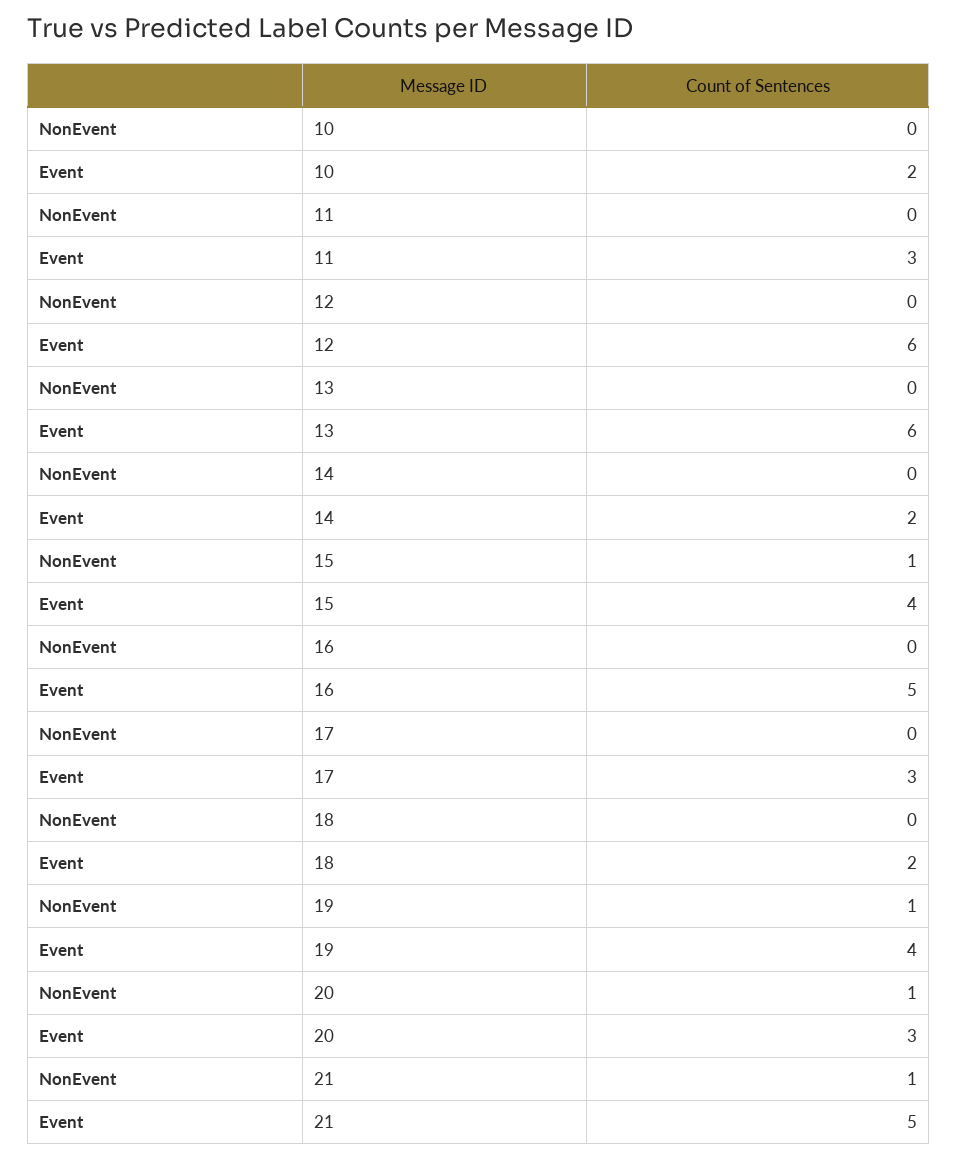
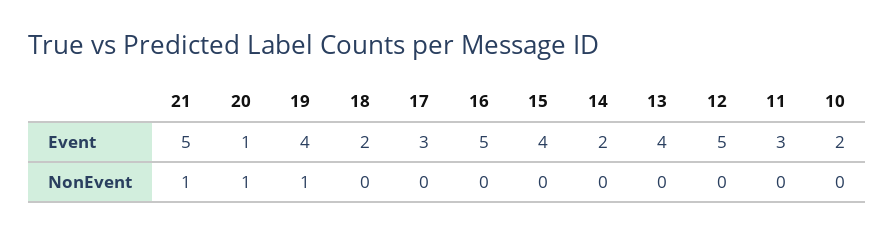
  {
    "NonEvent": {
      "10": 0,
      "11": 0,
      "12": 0,
      "13": 0,
      "14": 0,
-     "15": 1,
+     "15": 0,
      "16": 0,
      "17": 0,
      "18": 0,
      "19": 1,
      "20": 1,
      "21": 1
    },
    "Event": {
      "10": 2,
      "11": 3,
-     "12": 6,
+     "12": 5,
-     "13": 6,
+     "13": 4,
      "14": 2,
      "15": 4,
      "16": 5,
      "17": 3,
      "18": 2,
      "19": 4,
-     "20": 3,
+     "20": 1,
      "21": 5
    }
  }

